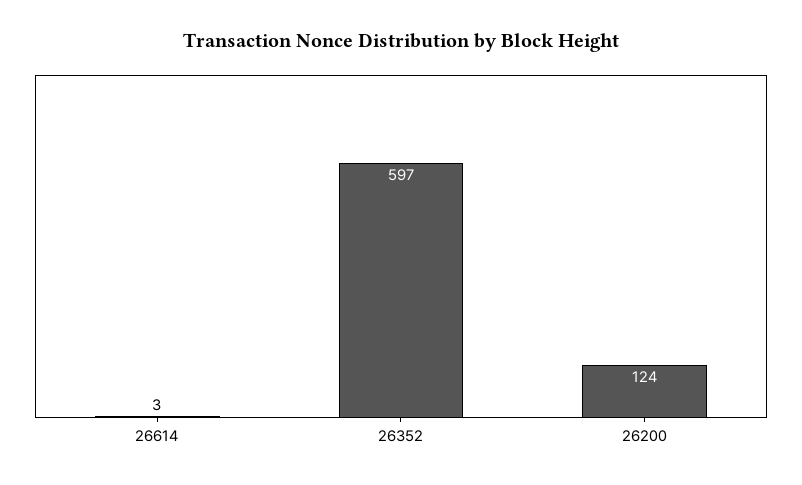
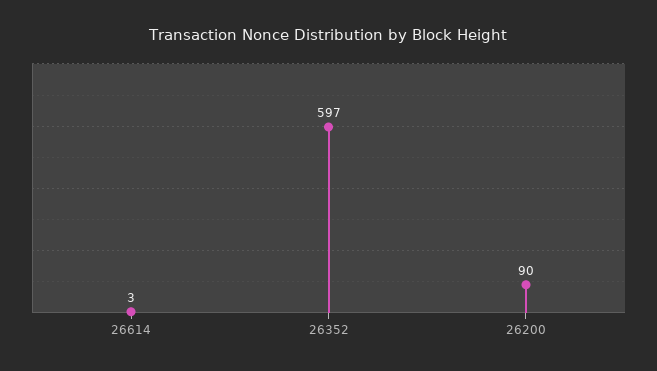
  {
    "26614": 3,
    "26352": 597,
-   "26200": 124
+   "26200": 90
  }

